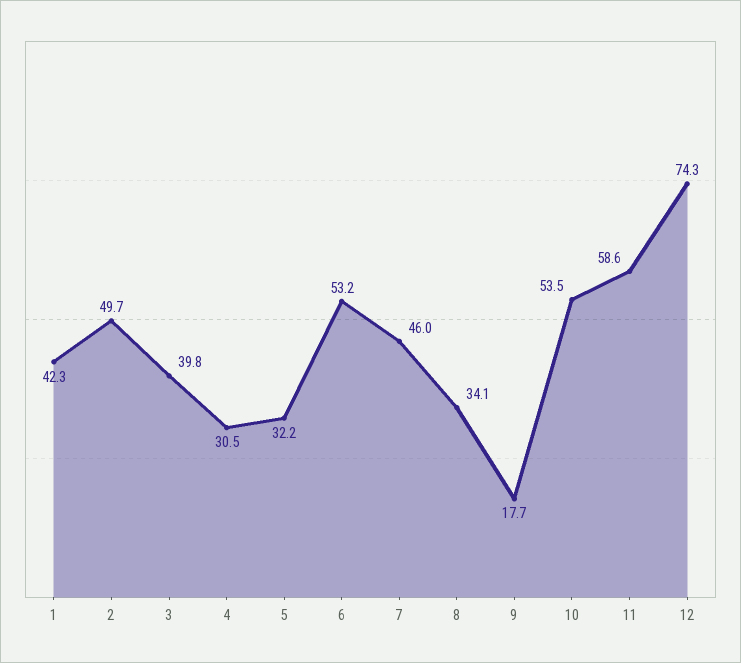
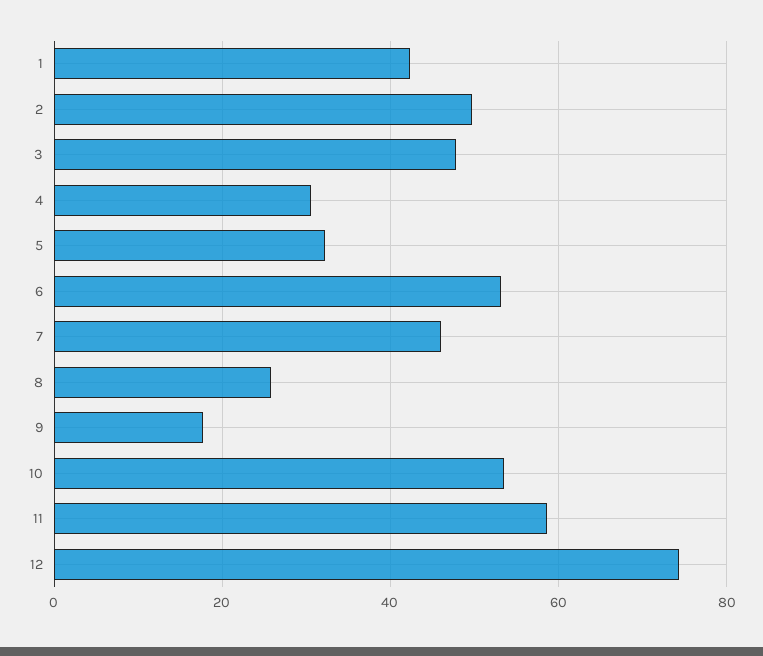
  {
    "1": 42.3,
    "2": 49.7,
-   "3": 39.8,
+   "3": 48,
    "4": 30.5,
    "5": 32.2,
    "6": 53.2,
    "7": 46,
-   "8": 34.1,
+   "8": 26,
    "9": 17.7,
    "10": 53.5,
    "11": 58.6,
    "12": 74.3
  }

